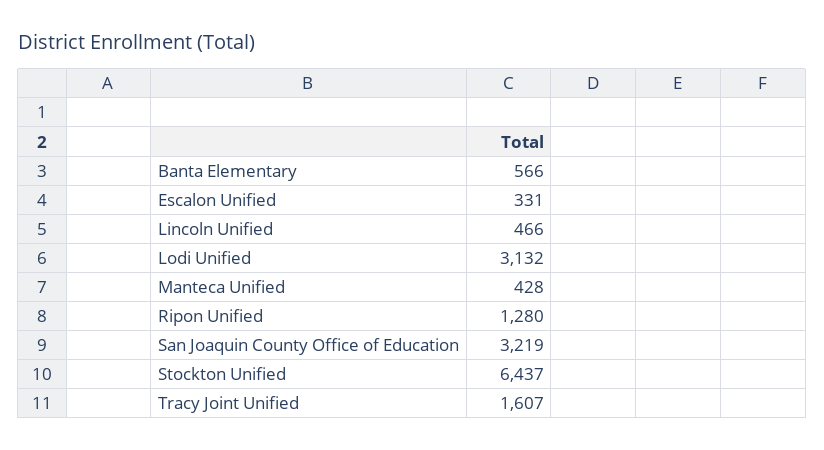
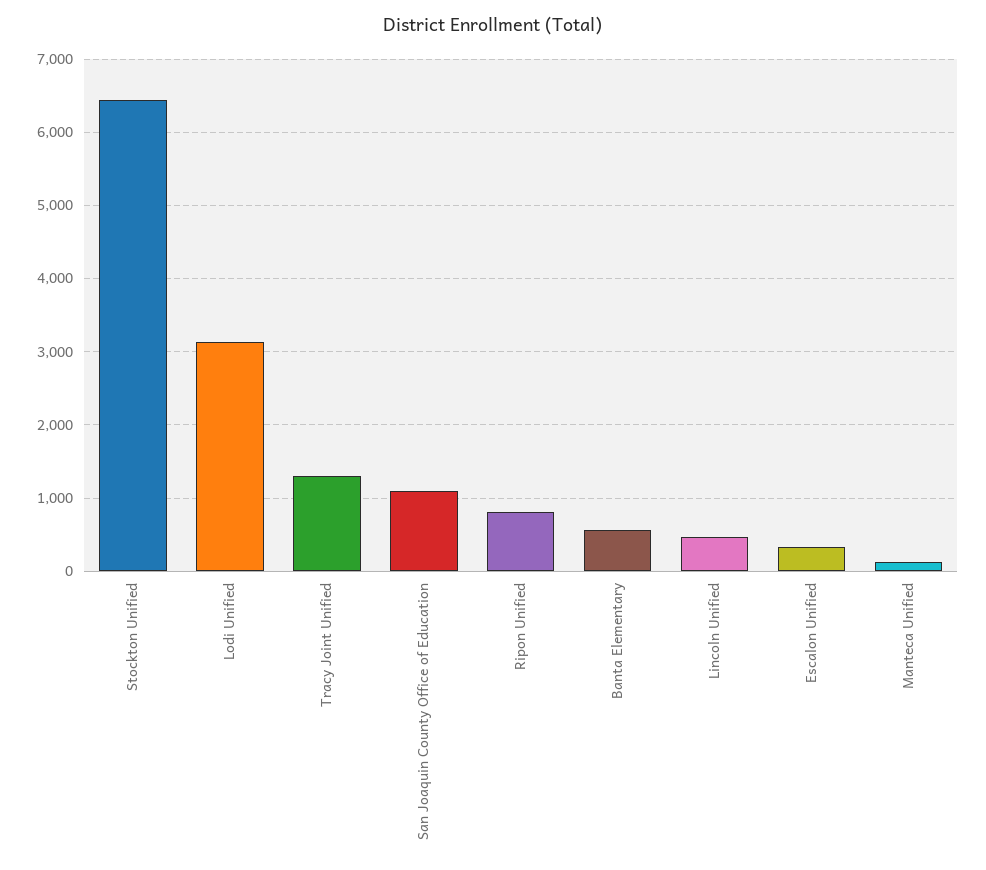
  {
    "Banta Elementary": 566,
    "Escalon Unified": 331,
    "Lincoln Unified": 466,
    "Lodi Unified": 3132,
-   "Manteca Unified": 428,
+   "Manteca Unified": 100,
-   "Ripon Unified": 1280,
+   "Ripon Unified": 800,
-   "San Joaquin County Office of Education": 3219,
+   "San Joaquin County Office of Education": 1100,
    "Stockton Unified": 6437,
-   "Tracy Joint Unified": 1607
+   "Tracy Joint Unified": 1300
  }

